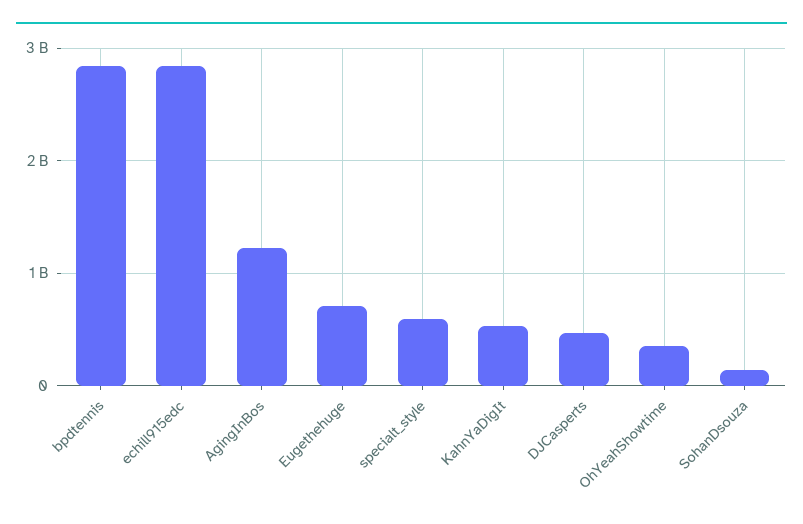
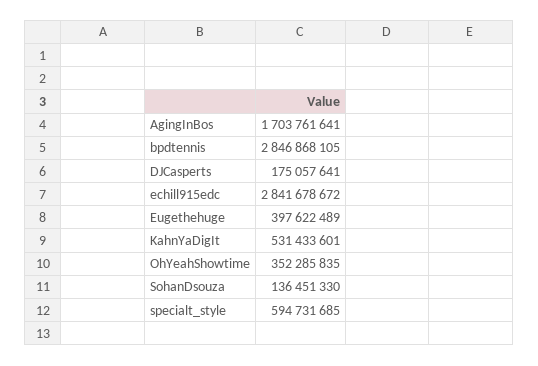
  {
    "bpdtennis": 2846868105,
    "echill915edc": 2841678672,
-   "AgingInBos": 1200000000,
+   "AgingInBos": 1703761641,
-   "Eugethehuge": 700000000,
+   "Eugethehuge": 397622489,
    "specialt_style": 594731685,
    "KahnYaDigIt": 531433601,
-   "DJCasperts": 500000000,
+   "DJCasperts": 175057641,
    "OhYeahShowtime": 352285835,
    "SohanDsouza": 136451330
  }

